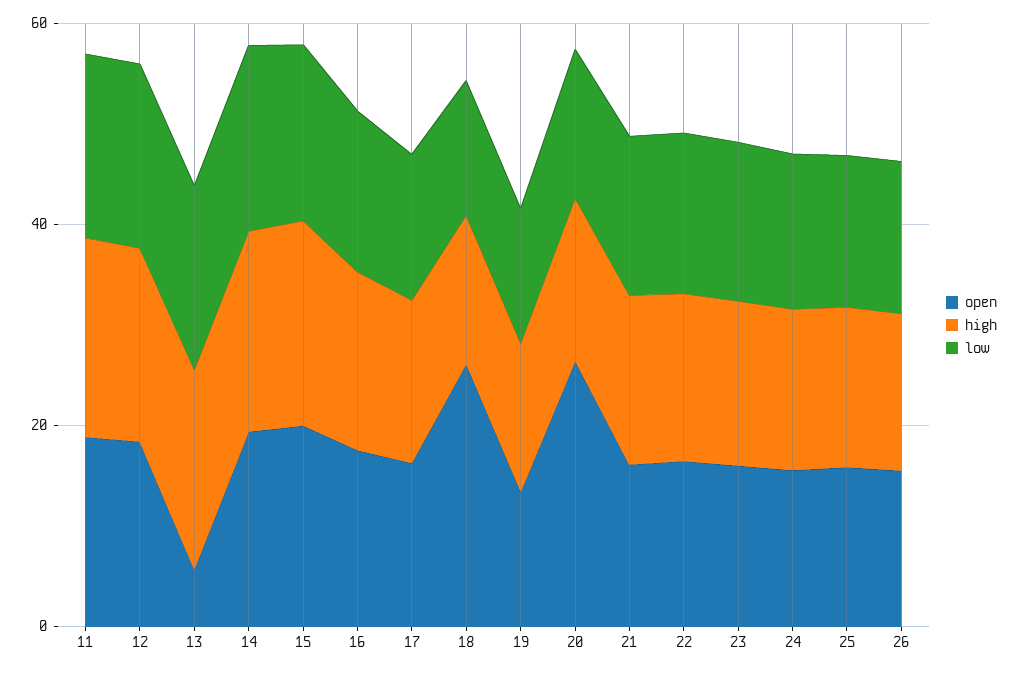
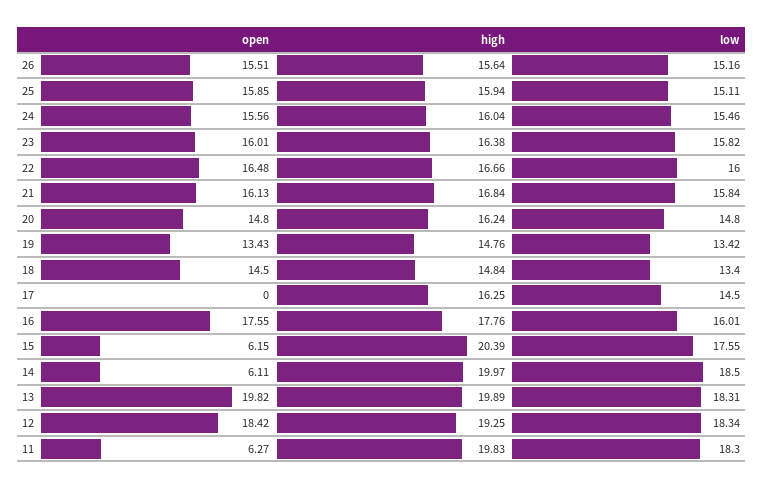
  {
    "open": {
-     "11": 20,
+     "11": 6.27,
      "12": 18.42,
-     "13": 5,
+     "13": 19.82,
-     "14": 20,
+     "14": 6.11,
-     "15": 20,
+     "15": 6.15,
      "16": 17.55,
-     "17": 15,
+     "17": 0,
-     "18": 25,
+     "18": 14.5,
      "19": 13.43,
-     "20": 25,
+     "20": 14.8,
      "21": 16.13,
      "22": 16.48,
      "23": 16.01,
      "24": 15.56,
      "25": 15.85,
      "26": 15.51
    },
    "high": {
      "11": 19.83,
      "12": 19.25,
      "13": 19.89,
      "14": 19.97,
      "15": 20.39,
      "16": 17.76,
      "17": 16.25,
      "18": 14.84,
      "19": 14.76,
      "20": 16.24,
      "21": 16.84,
      "22": 16.66,
      "23": 16.38,
      "24": 16.04,
      "25": 15.94,
      "26": 15.64
    },
    "low": {
      "11": 18.3,
      "12": 18.34,
      "13": 18.31,
      "14": 18.5,
      "15": 17.55,
      "16": 16.01,
      "17": 14.5,
      "18": 13.4,
      "19": 13.42,
      "20": 14.8,
      "21": 15.84,
      "22": 16,
      "23": 15.82,
      "24": 15.46,
      "25": 15.11,
      "26": 15.16
    }
  }

